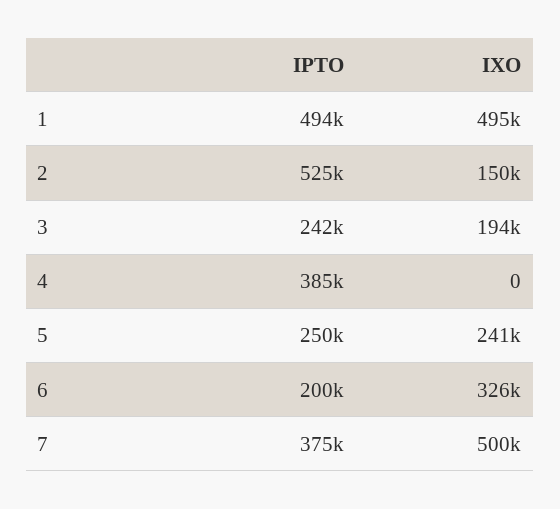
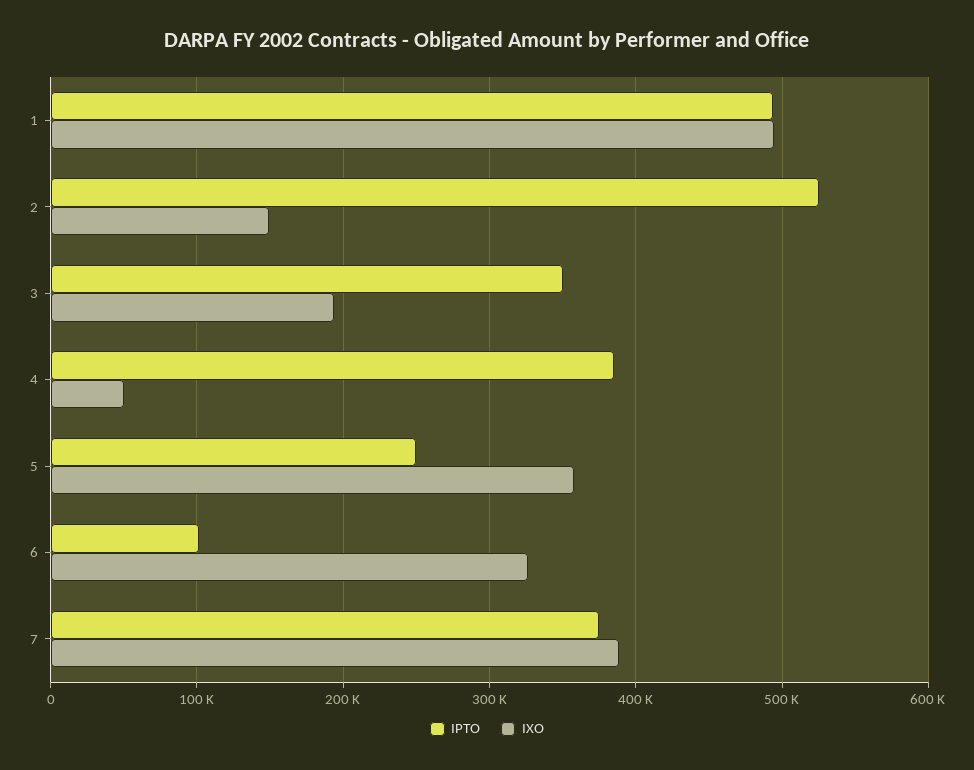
  {
    "IPTO": {
      "1": 494000,
      "2": 525000,
-     "3": 242000,
+     "3": 350000,
      "4": 385000,
      "5": 250000,
-     "6": 200000,
+     "6": 100000,
      "7": 375000
    },
    "IXO": {
      "1": 495000,
      "2": 150000,
      "3": 194000,
-     "4": 0,
+     "4": 50000,
-     "5": 241000,
+     "5": 360000,
      "6": 326000,
-     "7": 500000
+     "7": 390000
    }
  }

